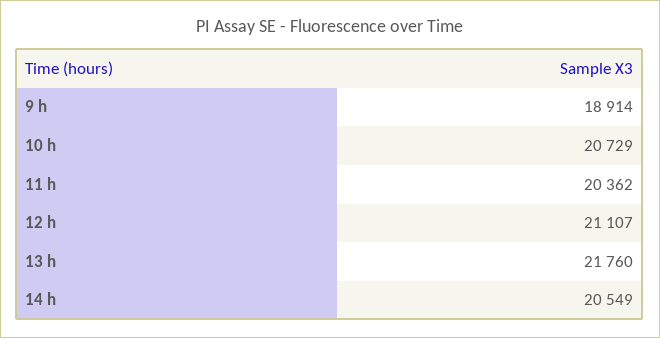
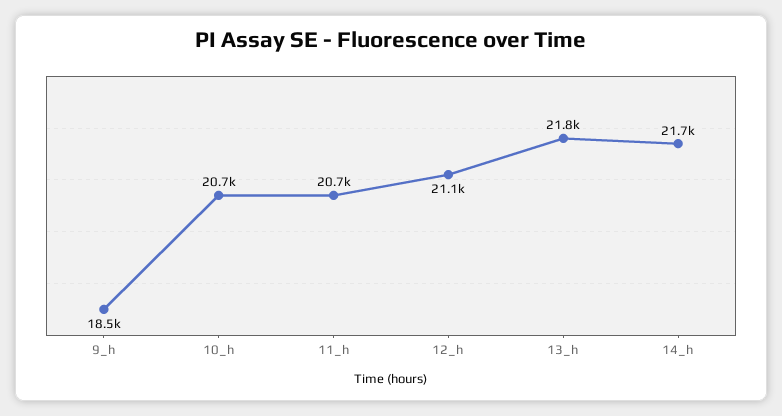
  {
-   "9 h": 18914,
+   "9 h": 18500,
    "10 h": 20729,
-   "11 h": 20362,
+   "11 h": 20700,
    "12 h": 21107,
    "13 h": 21760,
-   "14 h": 20549
+   "14 h": 21700
  }

